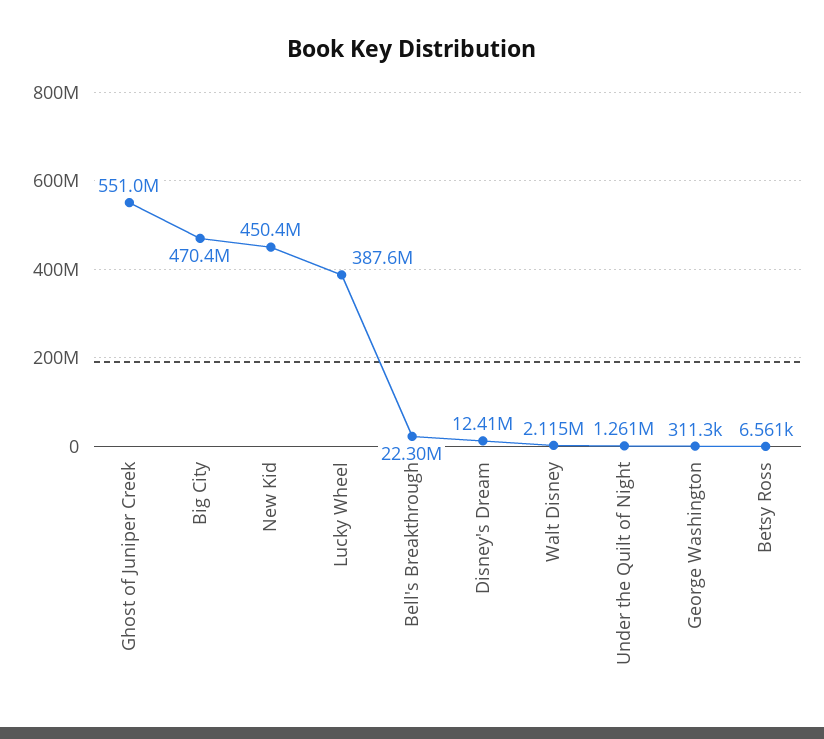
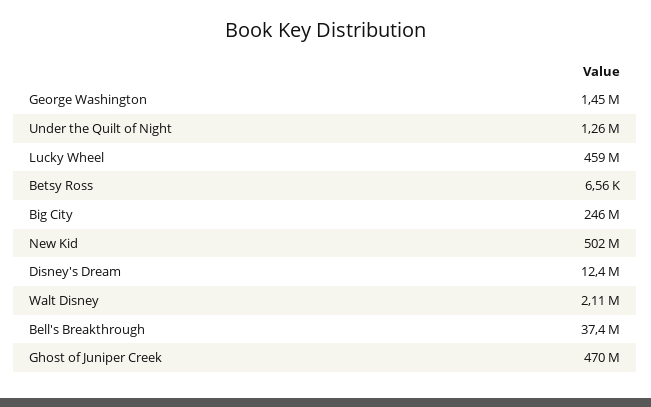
  {
-   "Ghost of Juniper Creek": 551000000,
+   "Ghost of Juniper Creek": 470000000,
-   "Big City": 470400000,
+   "Big City": 246000000,
-   "New Kid": 450400000,
+   "New Kid": 502000000,
-   "Lucky Wheel": 387600000,
+   "Lucky Wheel": 459000000,
-   "Bell's Breakthrough": 22300000,
+   "Bell's Breakthrough": 37400000,
    "Disney's Dream": 12410000,
    "Walt Disney": 2115000,
    "Under the Quilt of Night": 1261000,
-   "George Washington": 311300,
+   "George Washington": 1450000,
    "Betsy Ross": 6561
  }

